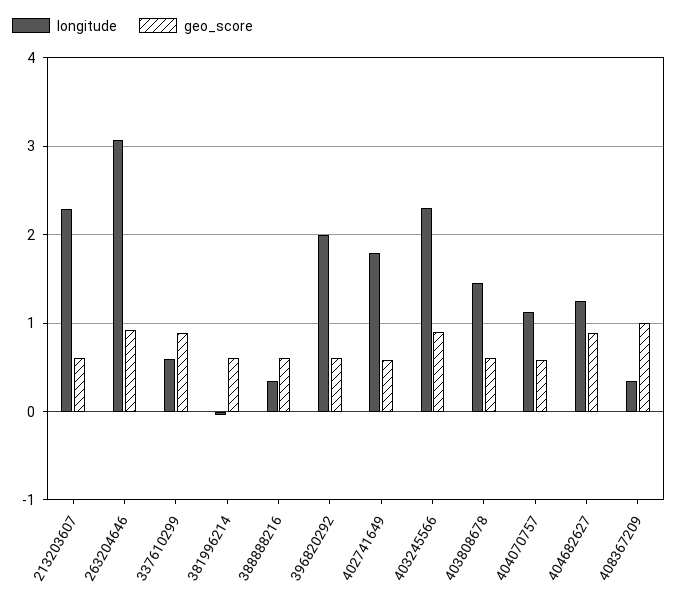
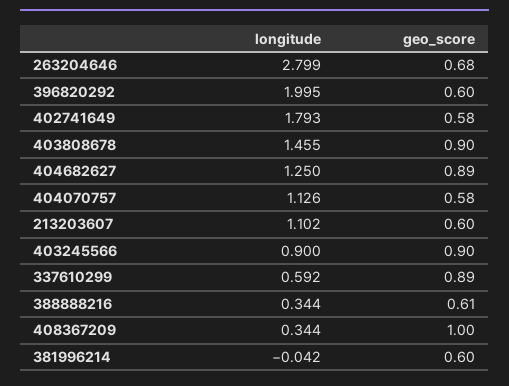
  {
    "longitude": {
-     "213203607": 2.3,
+     "213203607": 1.102,
-     "263204646": 3.1,
+     "263204646": 2.799,
      "337610299": 0.592,
      "381996214": -0.042,
      "388888216": 0.344,
      "396820292": 1.995,
      "402741649": 1.793,
-     "403245566": 2.3,
+     "403245566": 0.9,
      "403808678": 1.455,
      "404070757": 1.126,
      "404682627": 1.25,
      "408367209": 0.344
    },
    "geo_score": {
      "213203607": 0.6,
-     "263204646": 0.9,
+     "263204646": 0.68,
      "337610299": 0.89,
      "381996214": 0.6,
      "388888216": 0.61,
      "396820292": 0.6,
      "402741649": 0.58,
      "403245566": 0.9,
-     "403808678": 0.6,
+     "403808678": 0.9,
      "404070757": 0.58,
      "404682627": 0.89,
      "408367209": 1
    }
  }

